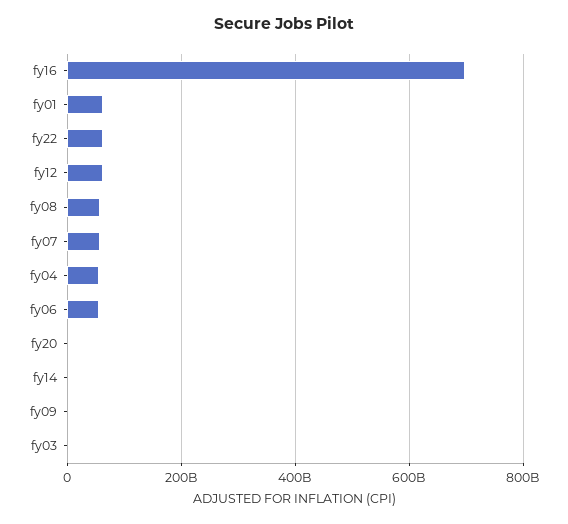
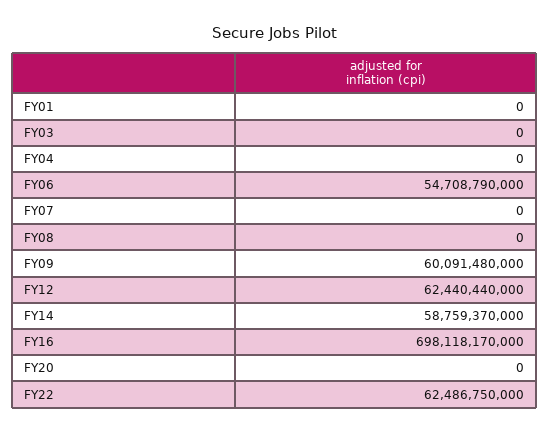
  {
    "fy16": 698118170000,
-   "fy01": 60000000000,
+   "fy01": 0,
    "fy22": 62486750000,
    "fy12": 62440440000,
-   "fy08": 60000000000,
+   "fy08": 0,
-   "fy07": 60000000000,
+   "fy07": 0,
-   "fy04": 60000000000,
+   "fy04": 0,
    "fy06": 54708790000,
    "fy20": 0,
-   "fy14": 0,
+   "fy14": 58759370000,
-   "fy09": 0,
+   "fy09": 60091480000,
    "fy03": 0
  }

